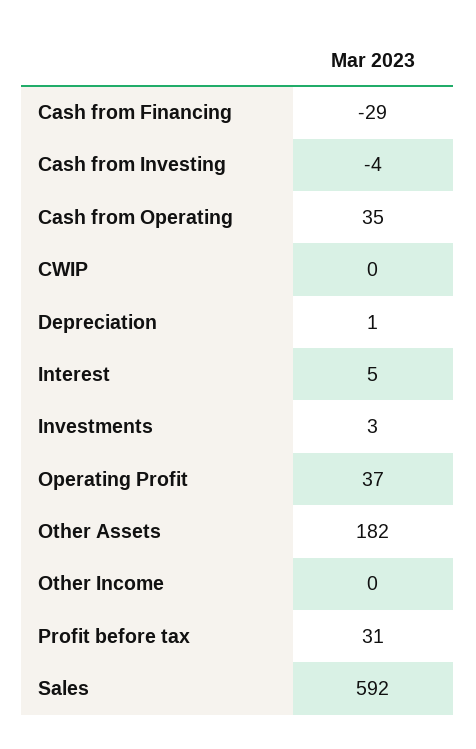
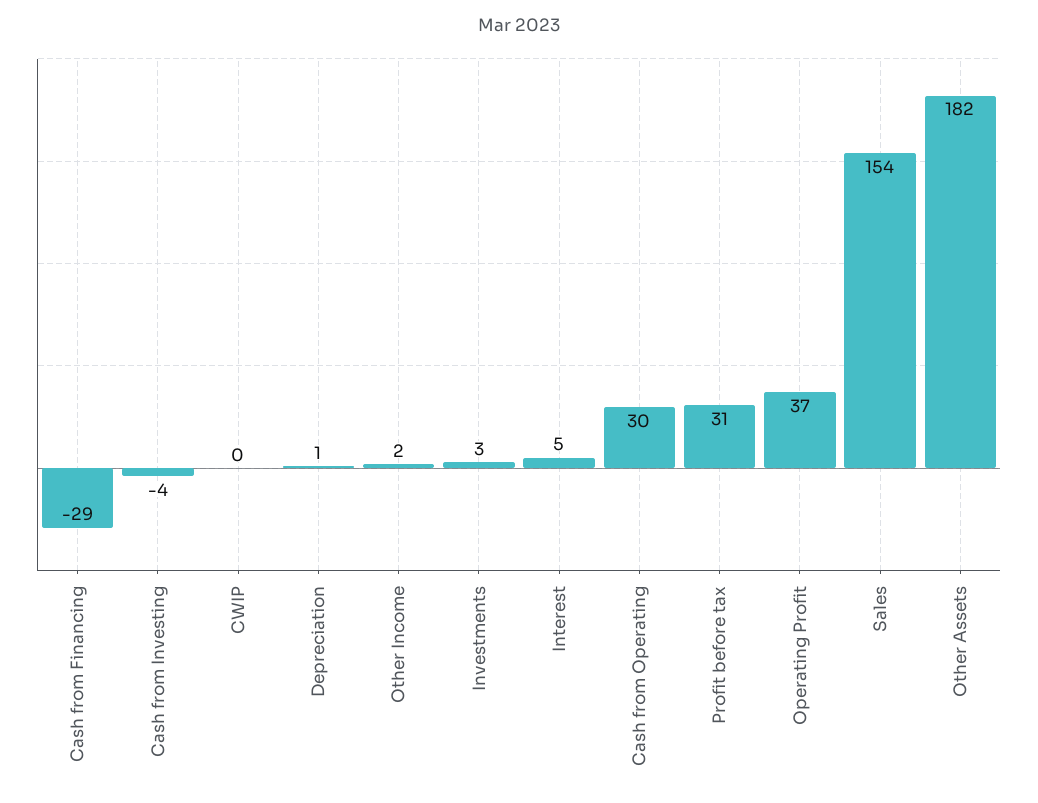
  {
    "Cash from Financing": -29,
    "Cash from Investing": -4,
-   "Cash from Operating": 35,
+   "Cash from Operating": 30,
    "CWIP": 0,
    "Depreciation": 1,
    "Interest": 5,
    "Investments": 3,
    "Operating Profit": 37,
    "Other Assets": 182,
-   "Other Income": 0,
+   "Other Income": 2,
    "Profit before tax": 31,
-   "Sales": 592
+   "Sales": 154
  }

